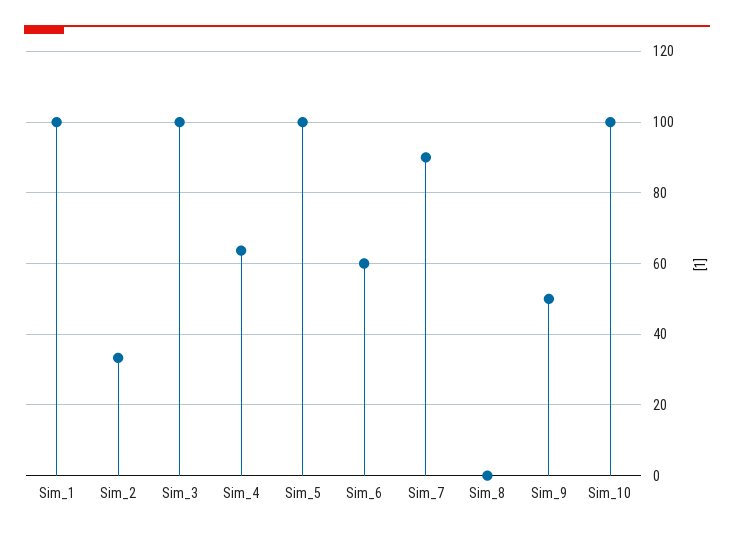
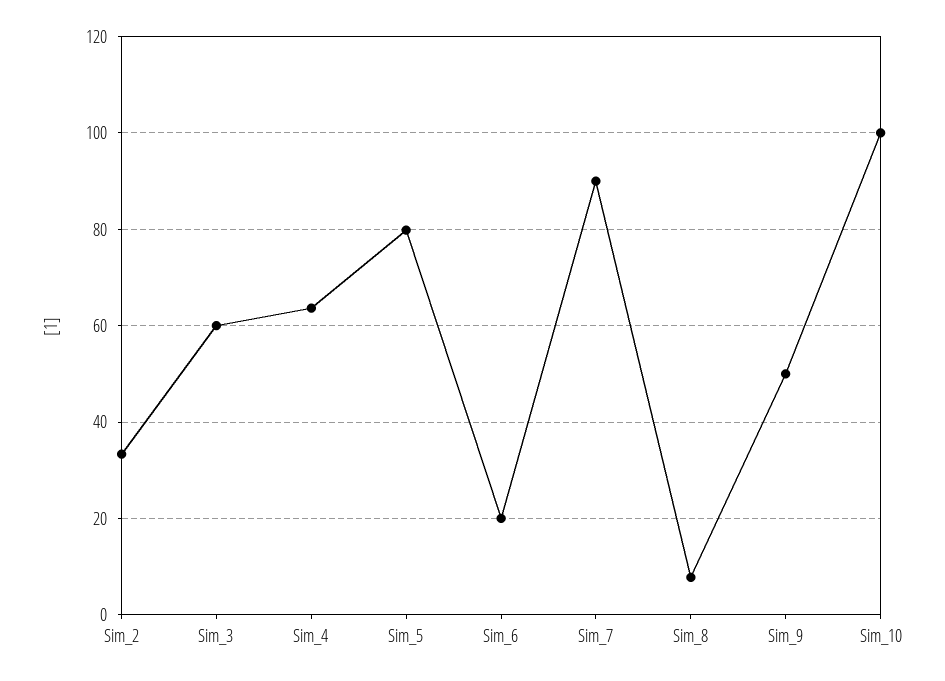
  {
-   "Sim_1": 100,
    "Sim_2": 34,
-   "Sim_3": 100,
+   "Sim_3": 60,
    "Sim_4": 64,
-   "Sim_5": 100,
+   "Sim_5": 80,
-   "Sim_6": 60,
+   "Sim_6": 20,
    "Sim_7": 90,
-   "Sim_8": 0,
+   "Sim_8": 8,
    "Sim_9": 50,
    "Sim_10": 100
  }

